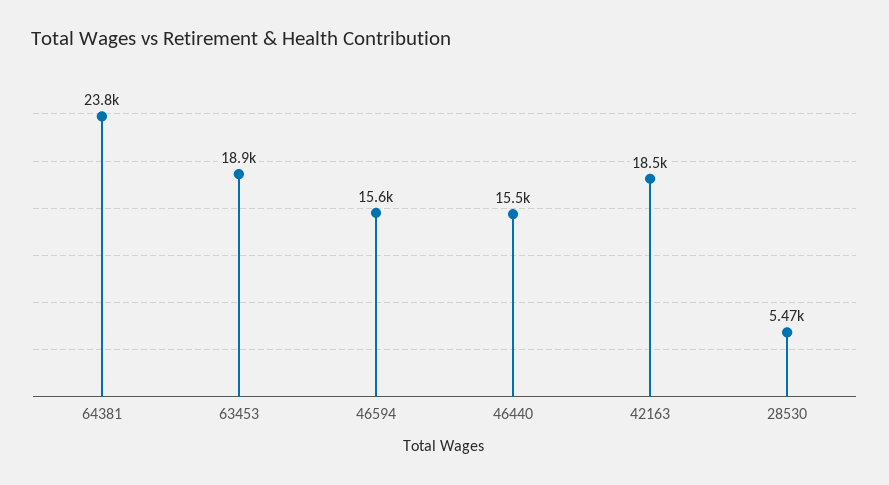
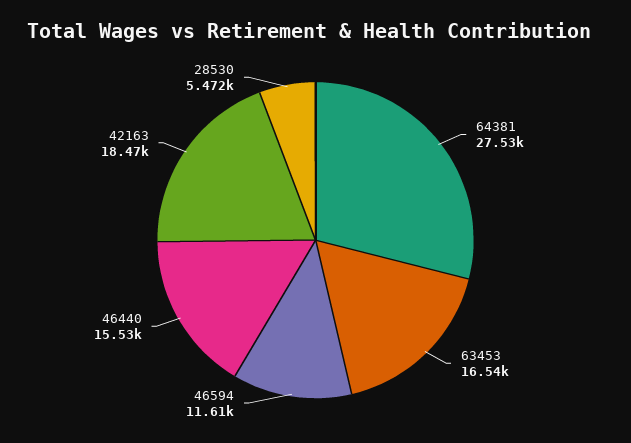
  {
-   "64381": 23800,
+   "64381": 27530,
-   "63453": 18900,
+   "63453": 16540,
-   "46594": 15600,
+   "46594": 11610,
    "46440": 15530,
    "42163": 18470,
    "28530": 5472
  }

